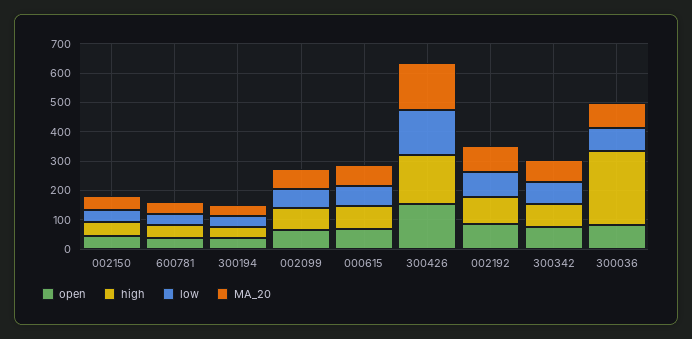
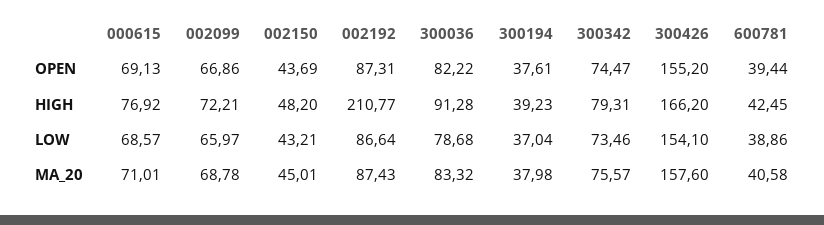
  {
    "open": {
      "002150": 43.69,
      "600781": 39.44,
      "300194": 37.61,
      "002099": 66.86,
      "000615": 69.13,
      "300426": 155.2,
      "002192": 87.31,
      "300342": 74.47,
      "300036": 82.22
    },
    "high": {
      "002150": 48.2,
      "600781": 42.45,
      "300194": 39.23,
      "002099": 72.21,
      "000615": 76.92,
      "300426": 166.2,
-     "002192": 100,
+     "002192": 210.77,
      "300342": 79.31,
-     "300036": 250
+     "300036": 91.28
    },
    "low": {
      "002150": 43.21,
      "600781": 38.86,
      "300194": 37.04,
      "002099": 65.97,
      "000615": 68.57,
      "300426": 154.1,
      "002192": 86.64,
      "300342": 73.46,
      "300036": 78.68
    },
    "MA_20": {
      "002150": 45.01,
      "600781": 40.58,
      "300194": 37.98,
      "002099": 68.78,
      "000615": 71.01,
      "300426": 157.6,
      "002192": 87.43,
      "300342": 75.57,
      "300036": 83.32
    }
  }

